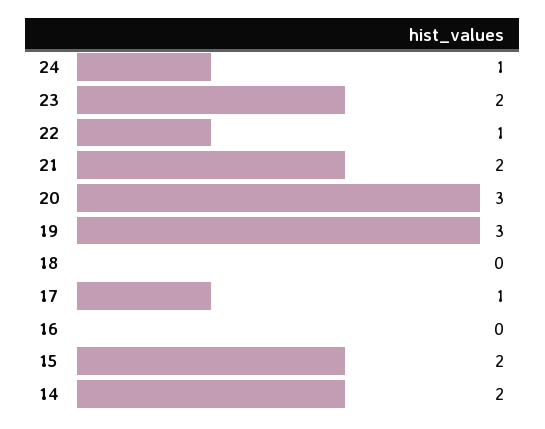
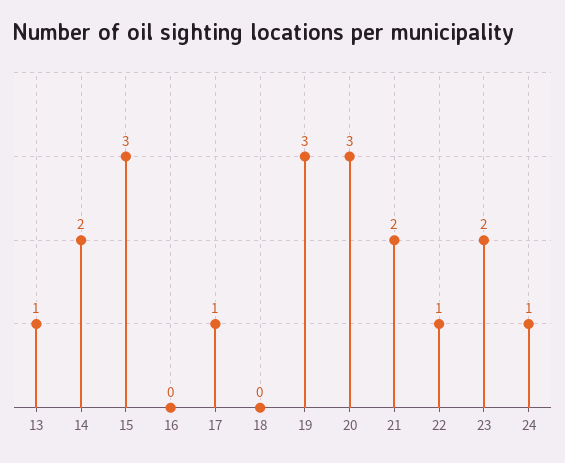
  {
    "24": 1,
    "23": 2,
    "22": 1,
    "21": 2,
    "20": 3,
    "19": 3,
    "18": 0,
    "17": 1,
    "16": 0,
-   "15": 2,
+   "15": 3,
-   "14": 2
+   "14": 2,
+   "13": 1
  }

